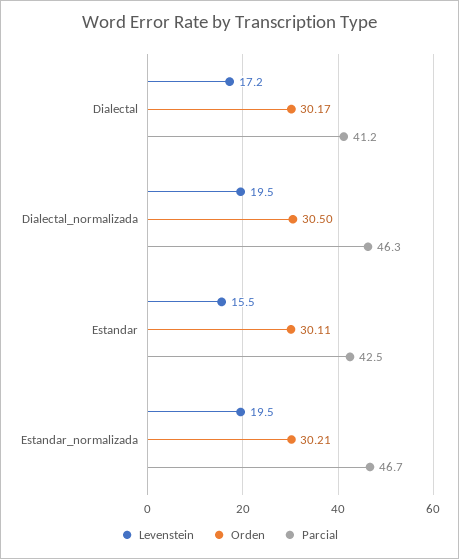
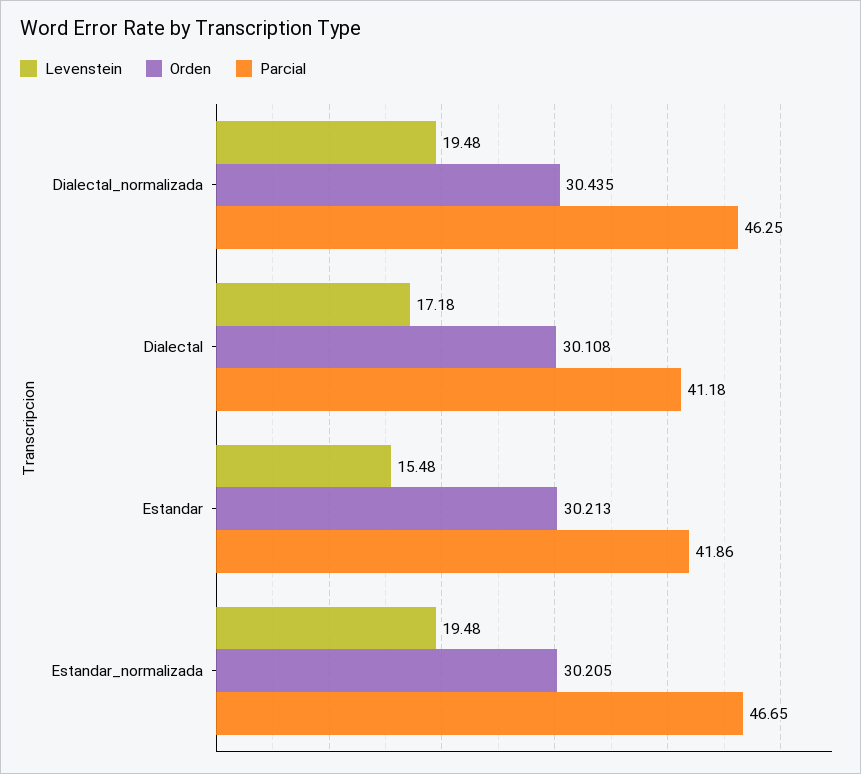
  {
    "Levenstein": {
      "Dialectal": 17.18,
      "Dialectal_normalizada": 19.48,
      "Estandar": 15.48,
      "Estandar_normalizada": 19.48
    },
    "Orden": {
-     "Dialectal": 30.17,
+     "Dialectal": 30.108,
-     "Dialectal_normalizada": 30.5,
+     "Dialectal_normalizada": 30.435,
-     "Estandar": 30.11,
+     "Estandar": 30.213,
      "Estandar_normalizada": 30.205
    },
    "Parcial": {
      "Dialectal": 41.18,
      "Dialectal_normalizada": 46.25,
-     "Estandar": 42.5,
+     "Estandar": 41.86,
      "Estandar_normalizada": 46.65
    }
  }

